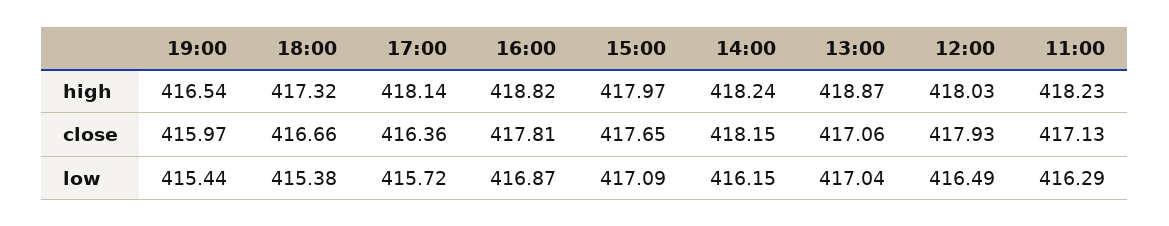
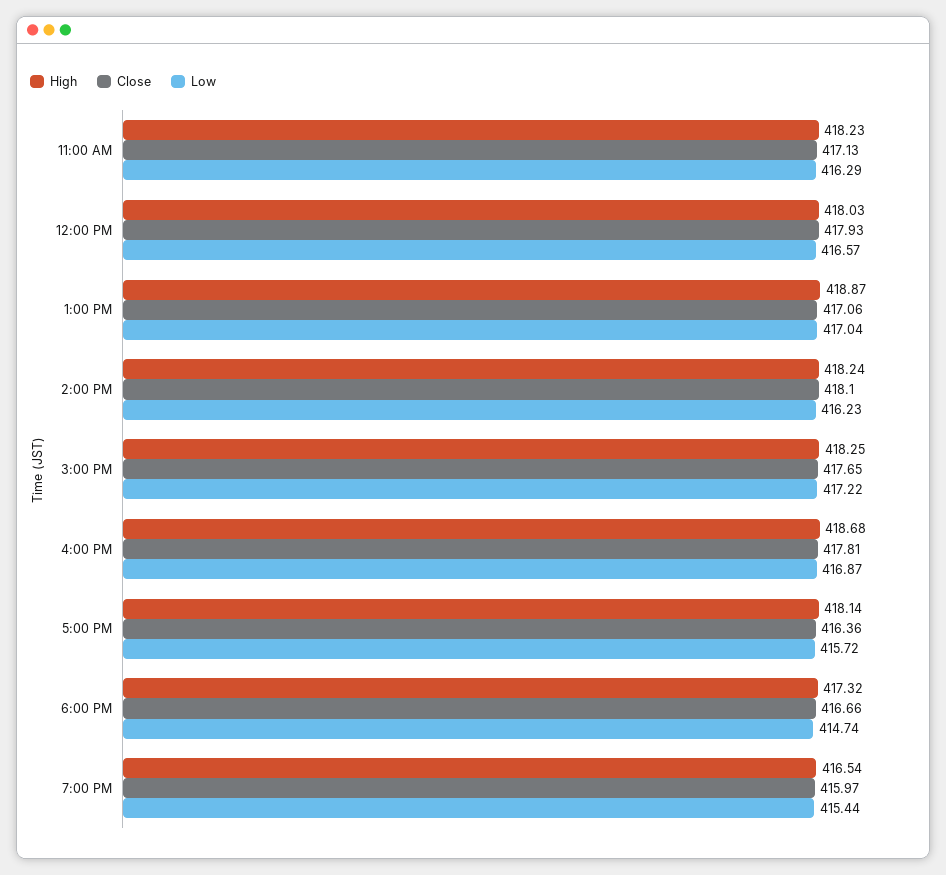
  {
    "high": {
      "19:00": 416.54,
      "18:00": 417.32,
      "17:00": 418.14,
-     "16:00": 418.82,
+     "16:00": 418.68,
-     "15:00": 417.97,
+     "15:00": 418.25,
      "14:00": 418.24,
      "13:00": 418.87,
      "12:00": 418.03,
      "11:00": 418.23
    },
    "close": {
      "19:00": 415.97,
      "18:00": 416.66,
      "17:00": 416.36,
      "16:00": 417.81,
      "15:00": 417.65,
-     "14:00": 418.15,
+     "14:00": 418.1,
      "13:00": 417.06,
      "12:00": 417.93,
      "11:00": 417.13
    },
    "low": {
      "19:00": 415.44,
-     "18:00": 415.38,
+     "18:00": 414.74,
      "17:00": 415.72,
      "16:00": 416.87,
-     "15:00": 417.09,
+     "15:00": 417.22,
-     "14:00": 416.15,
+     "14:00": 416.23,
      "13:00": 417.04,
-     "12:00": 416.49,
+     "12:00": 416.57,
      "11:00": 416.29
    }
  }

